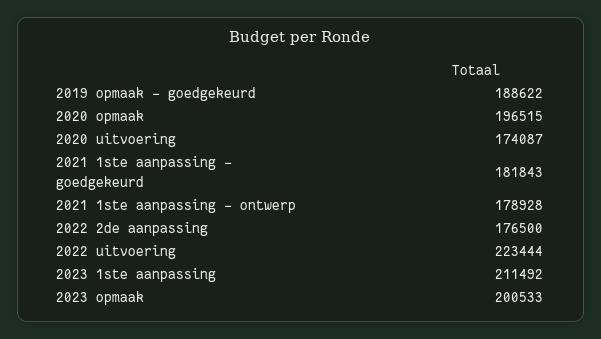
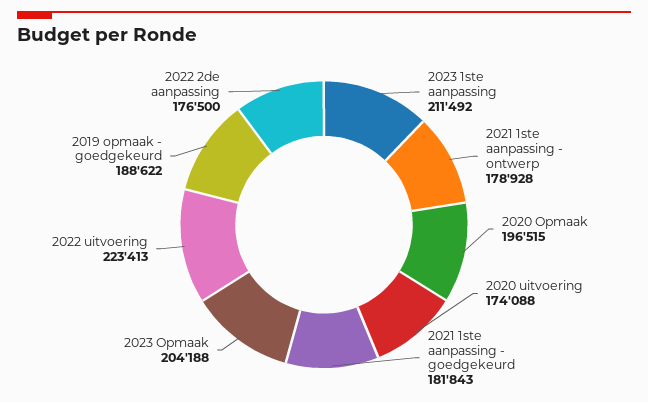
  {
    "2019 opmaak - goedgekeurd": 188622,
    "2020 opmaak": 196515,
-   "2020 uitvoering": 174087,
+   "2020 uitvoering": 174088,
    "2021 1ste aanpassing - goedgekeurd": 181843,
    "2021 1ste aanpassing - ontwerp": 178928,
    "2022 2de aanpassing": 176500,
-   "2022 uitvoering": 223444,
+   "2022 uitvoering": 223413,
    "2023 1ste aanpassing": 211492,
-   "2023 opmaak": 200533
+   "2023 opmaak": 204188
  }

